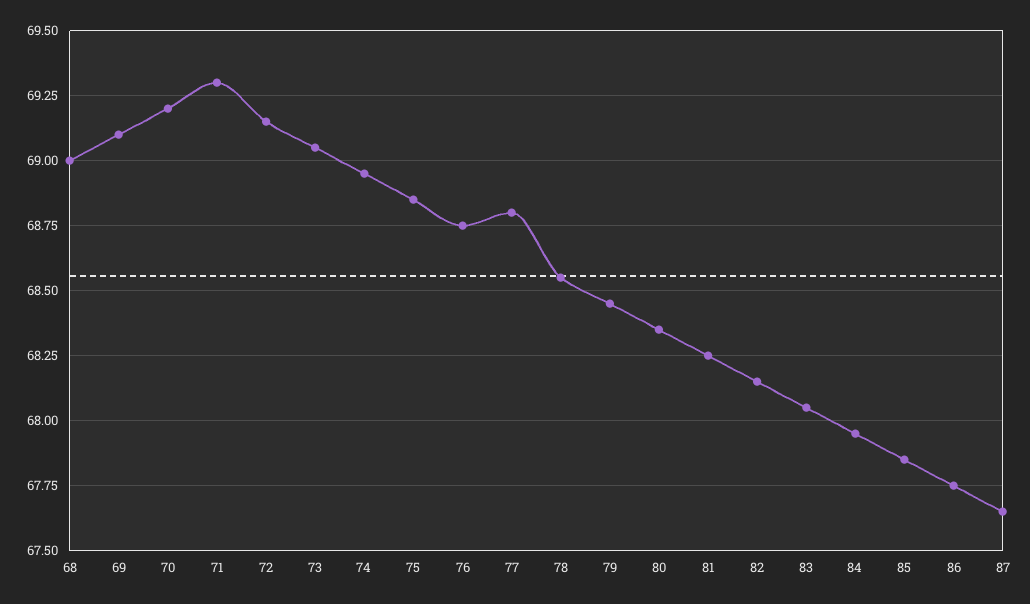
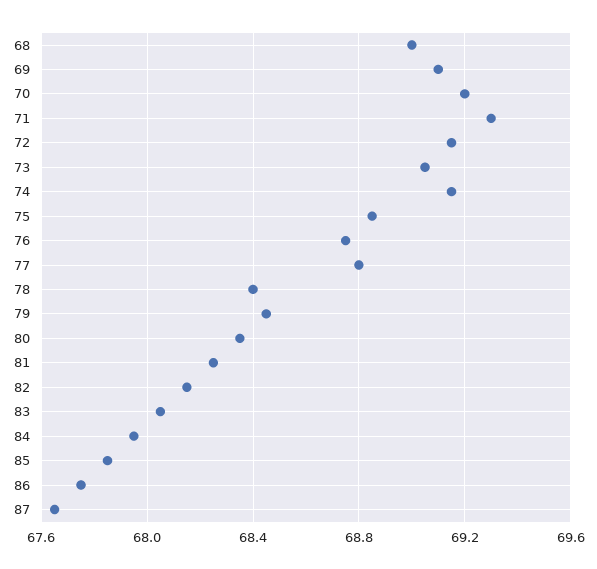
  {
    "68": 69,
    "69": 69.1,
    "70": 69.2,
    "71": 69.3,
    "72": 69.15,
    "73": 69.05,
-   "74": 68.95,
+   "74": 69.15,
    "75": 68.85,
    "76": 68.75,
    "77": 68.8,
-   "78": 68.55,
+   "78": 68.4,
    "79": 68.45,
    "80": 68.35,
    "81": 68.25,
    "82": 68.15,
    "83": 68.05,
    "84": 67.95,
    "85": 67.85,
    "86": 67.75,
    "87": 67.65
  }

